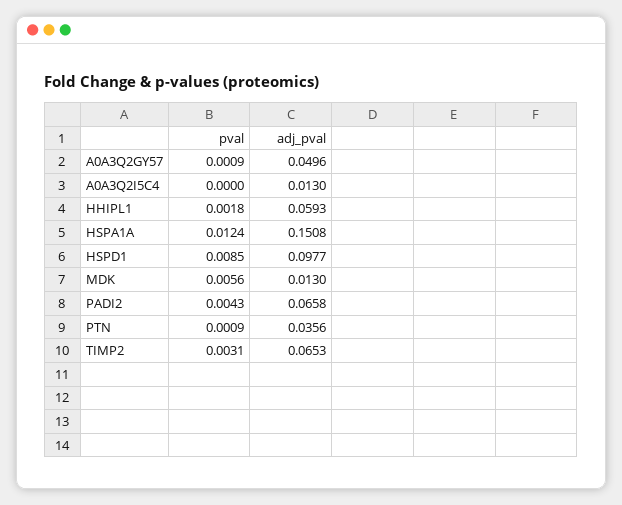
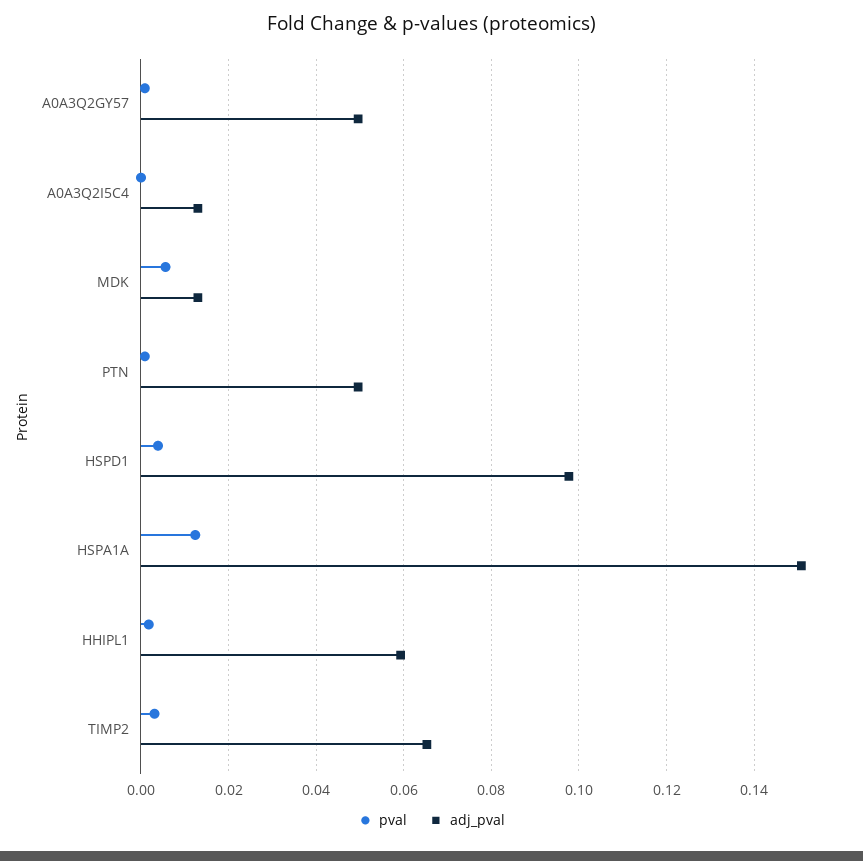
  {
    "pval": {
      "A0A3Q2GY57": 0.0009,
      "A0A3Q2I5C4": 0,
      "HHIPL1": 0.0018,
      "HSPA1A": 0.0124,
-     "HSPD1": 0.0085,
+     "HSPD1": 0.004,
      "MDK": 0.0056,
-     "PADI2": 0.0043,
      "PTN": 0.0009,
      "TIMP2": 0.0031
    },
    "adj_pval": {
      "A0A3Q2GY57": 0.0496,
      "A0A3Q2I5C4": 0.013,
      "HHIPL1": 0.0593,
      "HSPA1A": 0.1508,
      "HSPD1": 0.0977,
      "MDK": 0.013,
-     "PADI2": 0.0658,
-     "PTN": 0.0356,
+     "PTN": 0.05,
      "TIMP2": 0.0653
    }
  }

